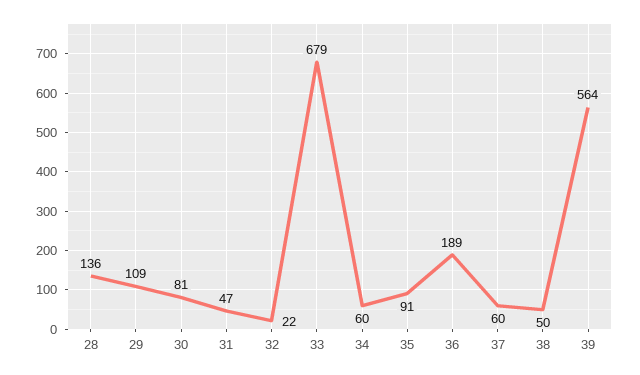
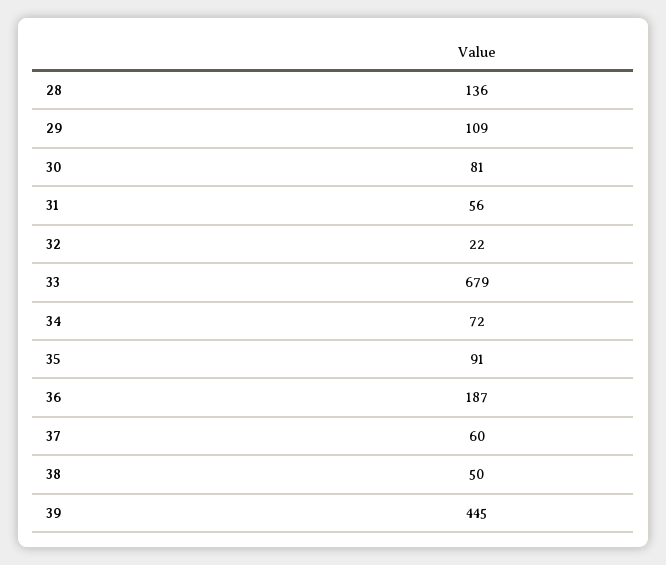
  {
    "28": 136,
    "29": 109,
    "30": 81,
-   "31": 47,
+   "31": 56,
    "32": 22,
    "33": 679,
-   "34": 60,
+   "34": 72,
    "35": 91,
-   "36": 189,
+   "36": 187,
    "37": 60,
    "38": 50,
-   "39": 564
+   "39": 445
  }

